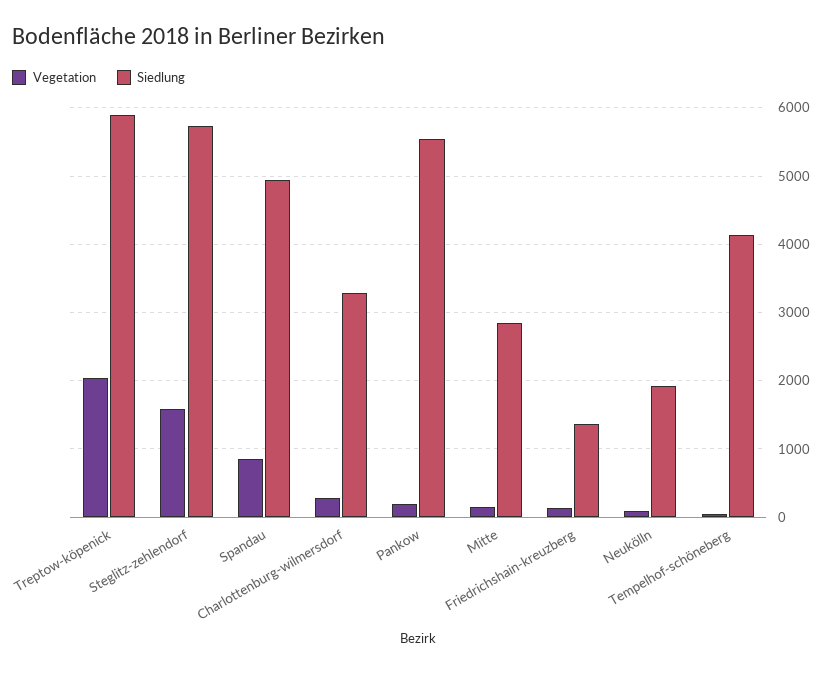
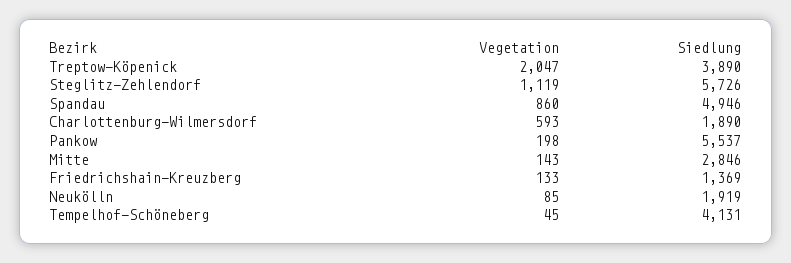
  {
    "Vegetation": {
      "Treptow-köpenick": 2047,
-     "Steglitz-zehlendorf": 1600,
+     "Steglitz-zehlendorf": 1119,
      "Spandau": 860,
-     "Charlottenburg-wilmersdorf": 300,
+     "Charlottenburg-wilmersdorf": 593,
      "Pankow": 198,
      "Mitte": 143,
      "Friedrichshain-kreuzberg": 133,
      "Neukölln": 85,
      "Tempelhof-schöneberg": 45
    },
    "Siedlung": {
-     "Treptow-köpenick": 5900,
+     "Treptow-köpenick": 3890,
      "Steglitz-zehlendorf": 5726,
      "Spandau": 4946,
-     "Charlottenburg-wilmersdorf": 3300,
+     "Charlottenburg-wilmersdorf": 1890,
      "Pankow": 5537,
      "Mitte": 2846,
      "Friedrichshain-kreuzberg": 1369,
      "Neukölln": 1919,
      "Tempelhof-schöneberg": 4131
    }
  }

